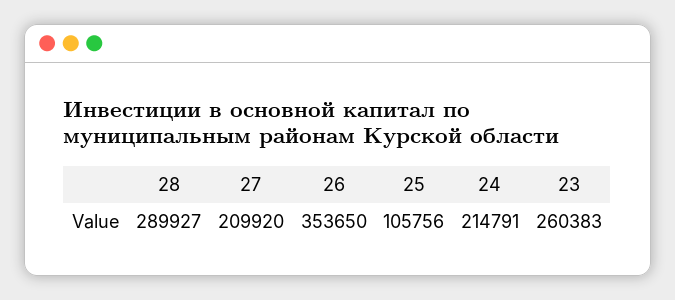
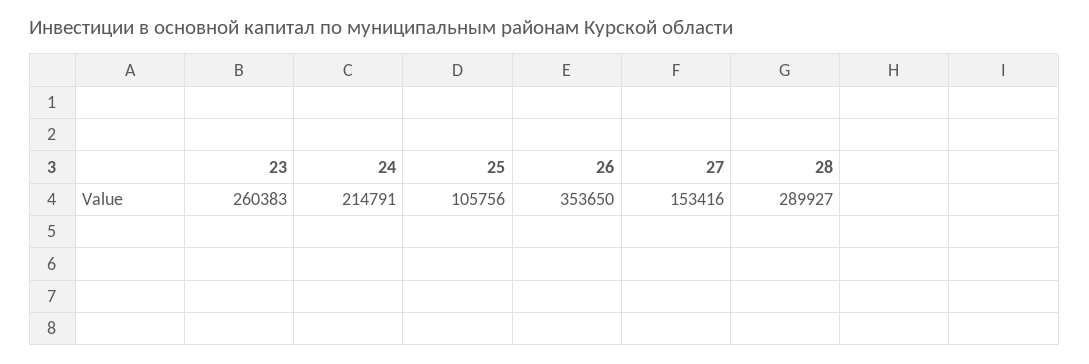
  {
    "28": 289927,
-   "27": 209920,
+   "27": 153416,
    "26": 353650,
    "25": 105756,
    "24": 214791,
    "23": 260383
  }

